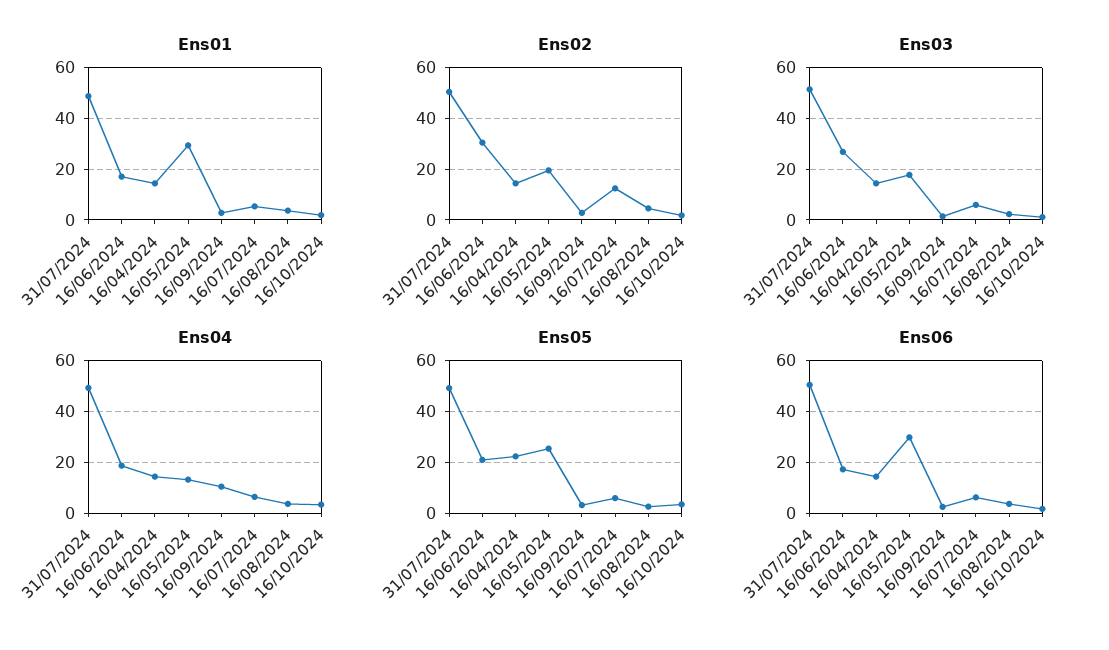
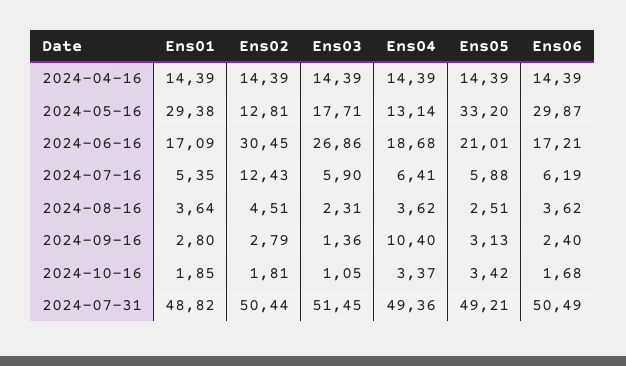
  {
    "Ens01": {
      "31/07/2024": 48.82,
      "16/06/2024": 17.09,
      "16/04/2024": 14.39,
      "16/05/2024": 29.38,
      "16/09/2024": 2.8,
      "16/07/2024": 5.35,
      "16/08/2024": 3.64,
      "16/10/2024": 1.85
    },
    "Ens02": {
      "31/07/2024": 50.44,
      "16/06/2024": 30.45,
      "16/04/2024": 14.39,
-     "16/05/2024": 20,
+     "16/05/2024": 12.81,
      "16/09/2024": 2.79,
      "16/07/2024": 12.43,
      "16/08/2024": 4.51,
      "16/10/2024": 1.81
    },
    "Ens03": {
      "31/07/2024": 51.45,
      "16/06/2024": 26.86,
      "16/04/2024": 14.39,
      "16/05/2024": 17.71,
      "16/09/2024": 1.36,
      "16/07/2024": 5.9,
      "16/08/2024": 2.31,
      "16/10/2024": 1.05
    },
    "Ens04": {
      "31/07/2024": 49.36,
      "16/06/2024": 18.68,
      "16/04/2024": 14.39,
      "16/05/2024": 13.14,
      "16/09/2024": 10.4,
      "16/07/2024": 6.41,
      "16/08/2024": 3.62,
      "16/10/2024": 3.37
    },
    "Ens05": {
      "31/07/2024": 49.21,
      "16/06/2024": 21.01,
-     "16/04/2024": 22.5,
+     "16/04/2024": 14.39,
-     "16/05/2024": 25,
+     "16/05/2024": 33.2,
      "16/09/2024": 3.13,
      "16/07/2024": 5.88,
      "16/08/2024": 2.51,
      "16/10/2024": 3.42
    },
    "Ens06": {
      "31/07/2024": 50.49,
      "16/06/2024": 17.21,
      "16/04/2024": 14.39,
      "16/05/2024": 29.87,
      "16/09/2024": 2.4,
      "16/07/2024": 6.19,
      "16/08/2024": 3.62,
      "16/10/2024": 1.68
    }
  }

